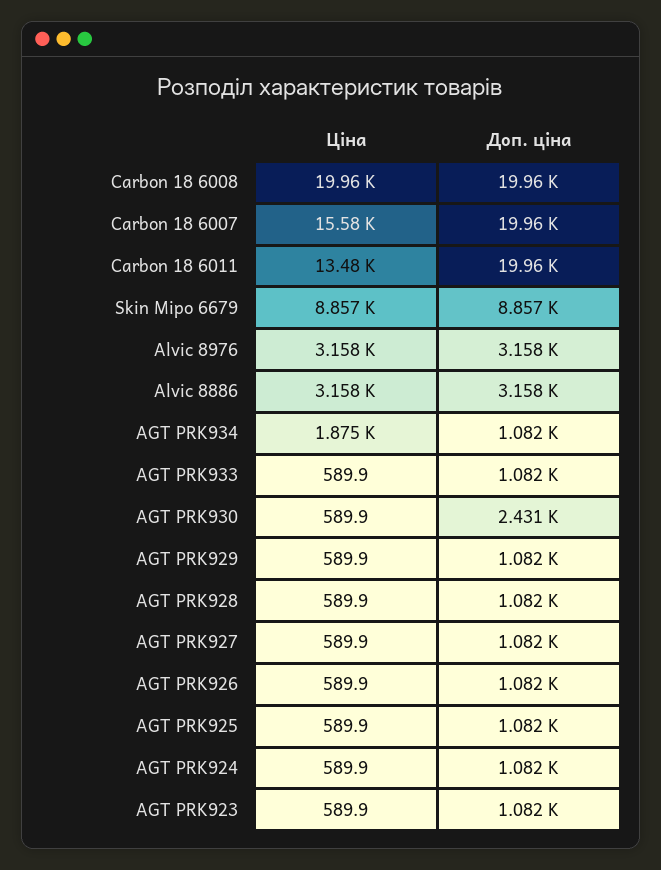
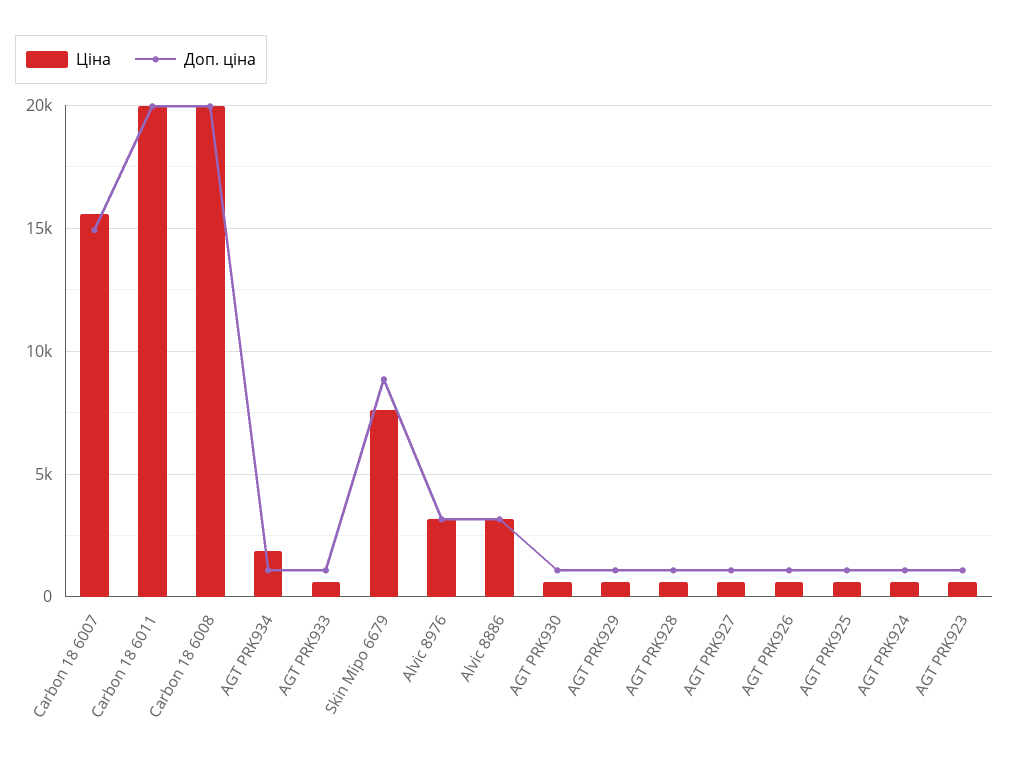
  {
    "Ціна": {
      "Carbon 18 6008": 19960,
      "Carbon 18 6007": 15580,
-     "Carbon 18 6011": 13480,
+     "Carbon 18 6011": 20000,
-     "Skin Miро 6679": 8857,
+     "Skin Miро 6679": 7500,
      "Alvic 8976": 3158,
      "Alvic 8886": 3158,
      "AGT PRK934": 1875,
      "AGT PRK933": 589.9,
      "AGT PRK930": 589.9,
      "AGT PRK929": 589.9,
      "AGT PRK928": 589.9,
      "AGT PRK927": 589.9,
      "AGT PRK926": 589.9,
      "AGT PRK925": 589.9,
      "AGT PRK924": 589.9,
      "AGT PRK923": 589.9
    },
    "Доп. ціна": {
      "Carbon 18 6008": 19960,
-     "Carbon 18 6007": 19960,
+     "Carbon 18 6007": 15000,
      "Carbon 18 6011": 19960,
      "Skin Miро 6679": 8857,
      "Alvic 8976": 3158,
      "Alvic 8886": 3158,
      "AGT PRK934": 1082,
      "AGT PRK933": 1082,
-     "AGT PRK930": 2431,
+     "AGT PRK930": 1000,
      "AGT PRK929": 1082,
      "AGT PRK928": 1082,
      "AGT PRK927": 1082,
      "AGT PRK926": 1082,
      "AGT PRK925": 1082,
      "AGT PRK924": 1082,
      "AGT PRK923": 1082
    }
  }

